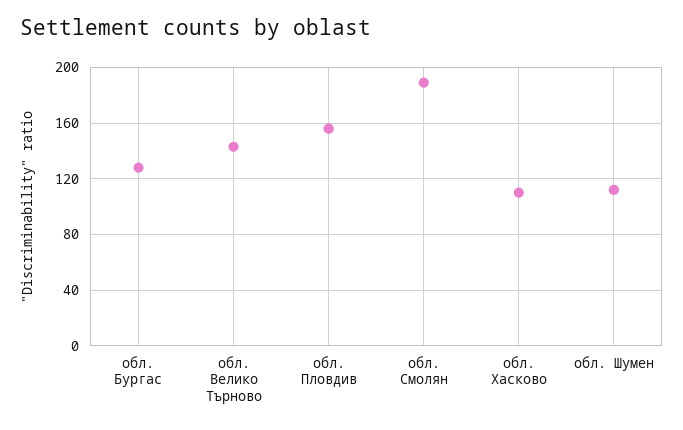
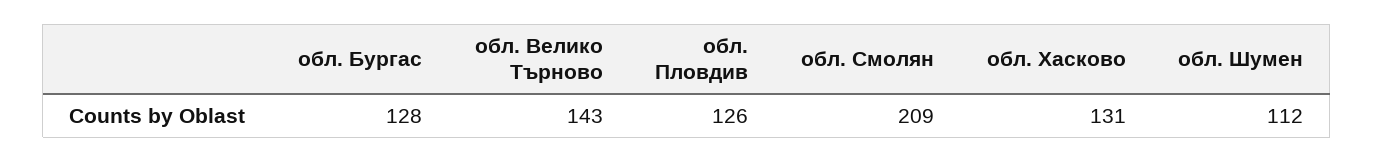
  {
    "обл. Бургас": 128,
    "обл. Велико Търново": 143,
-   "обл. Пловдив": 155,
+   "обл. Пловдив": 126,
-   "обл. Смолян": 190,
+   "обл. Смолян": 209,
-   "обл. Хасково": 110,
+   "обл. Хасково": 131,
    "обл. Шумен": 112
  }

